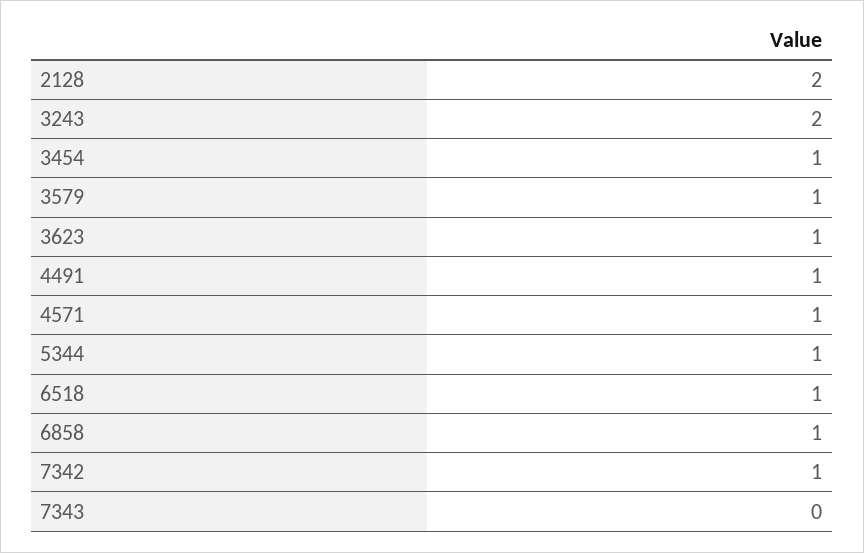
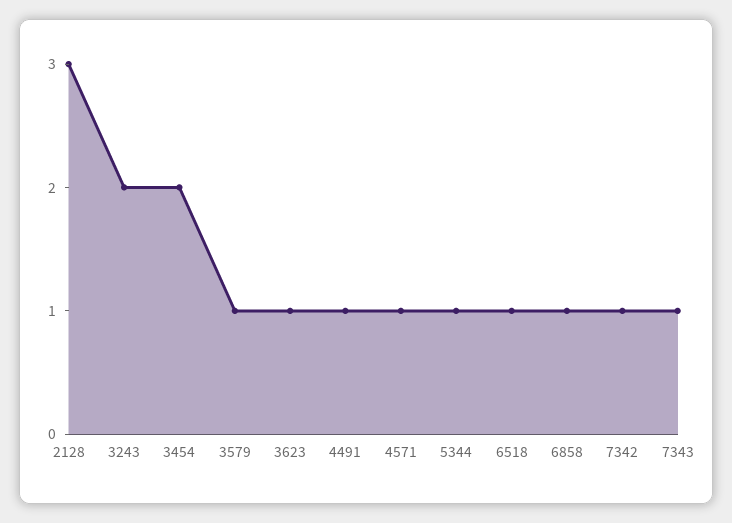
  {
-   "2128": 2,
+   "2128": 3,
    "3243": 2,
-   "3454": 1,
+   "3454": 2,
    "3579": 1,
    "3623": 1,
    "4491": 1,
    "4571": 1,
    "5344": 1,
    "6518": 1,
    "6858": 1,
    "7342": 1,
-   "7343": 0
+   "7343": 1
  }

